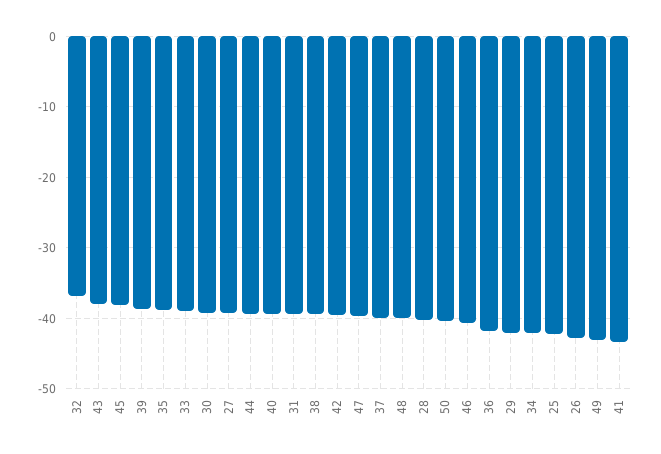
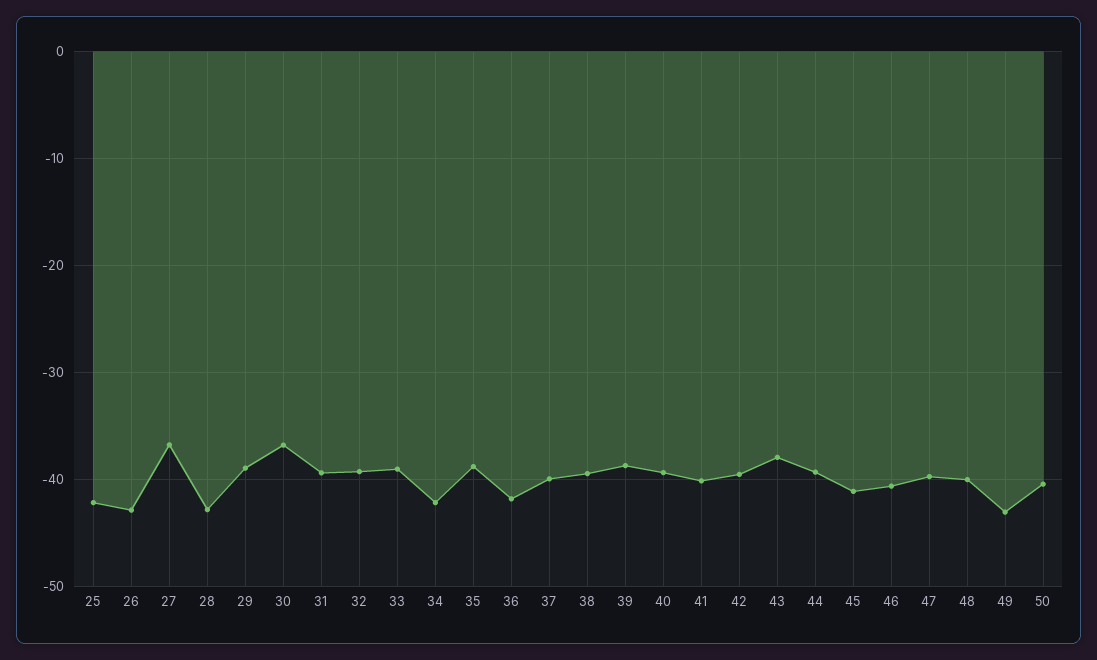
  {
-   "32": -37,
+   "32": -39,
    "43": -38,
-   "45": -38,
+   "45": -41,
    "39": -39,
    "35": -39,
    "33": -39,
-   "30": -39,
+   "30": -37,
-   "27": -39,
+   "27": -37,
    "44": -39,
    "40": -39,
    "31": -39,
    "38": -39,
    "42": -40,
    "47": -40,
    "37": -40,
    "48": -40,
-   "28": -40,
+   "28": -43,
    "50": -40,
    "46": -41,
    "36": -42,
-   "29": -42,
+   "29": -39,
    "34": -42,
    "25": -42,
    "26": -43,
    "49": -43,
-   "41": -43
+   "41": -40
  }

